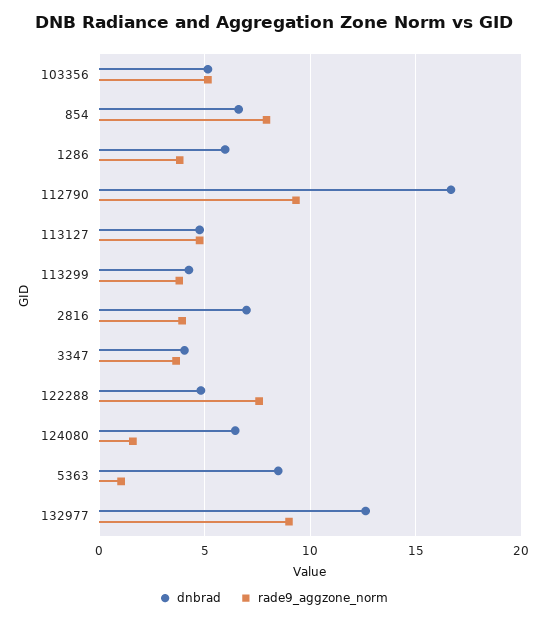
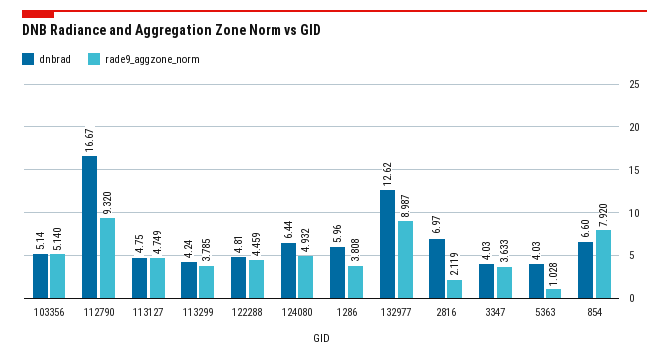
  {
    "dnbrad": {
      "103356": 5.14,
      "854": 6.6,
      "1286": 5.96,
      "112790": 16.67,
      "113127": 4.75,
      "113299": 4.24,
      "2816": 6.97,
      "3347": 4.03,
      "122288": 4.81,
      "124080": 6.44,
-     "5363": 8.5,
+     "5363": 4.03,
      "132977": 12.62
    },
    "rade9_aggzone_norm": {
      "103356": 5.14,
      "854": 7.92,
      "1286": 3.808,
      "112790": 9.32,
      "113127": 4.749,
      "113299": 3.785,
-     "2816": 4,
+     "2816": 2.119,
      "3347": 3.633,
-     "122288": 7.5,
+     "122288": 4.459,
-     "124080": 1.5,
+     "124080": 4.932,
      "5363": 1.028,
      "132977": 8.987
    }
  }

